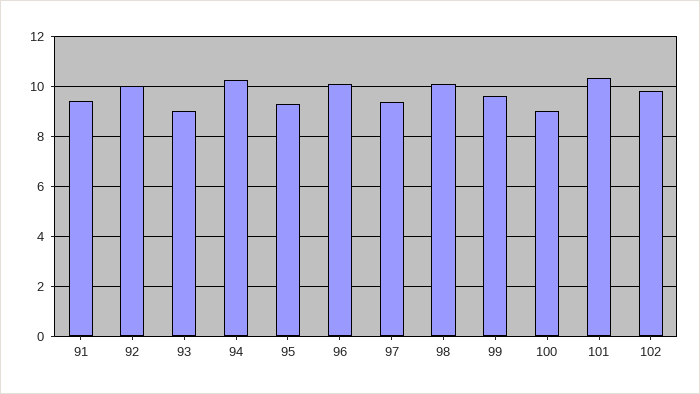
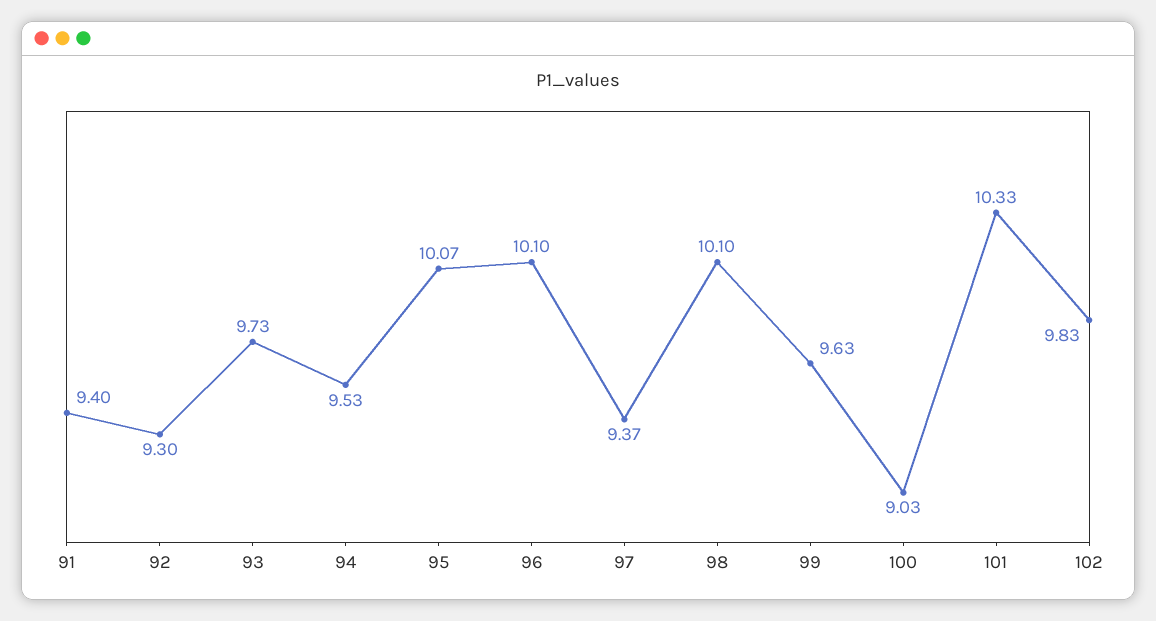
  {
    "91": 9.4,
-   "92": 10,
+   "92": 9.3,
-   "93": 9,
+   "93": 9.73,
-   "94": 10.25,
+   "94": 9.53,
-   "95": 9.25,
+   "95": 10.07,
    "96": 10.1,
    "97": 9.37,
    "98": 10.1,
    "99": 9.63,
    "100": 9.03,
    "101": 10.33,
    "102": 9.83
  }

